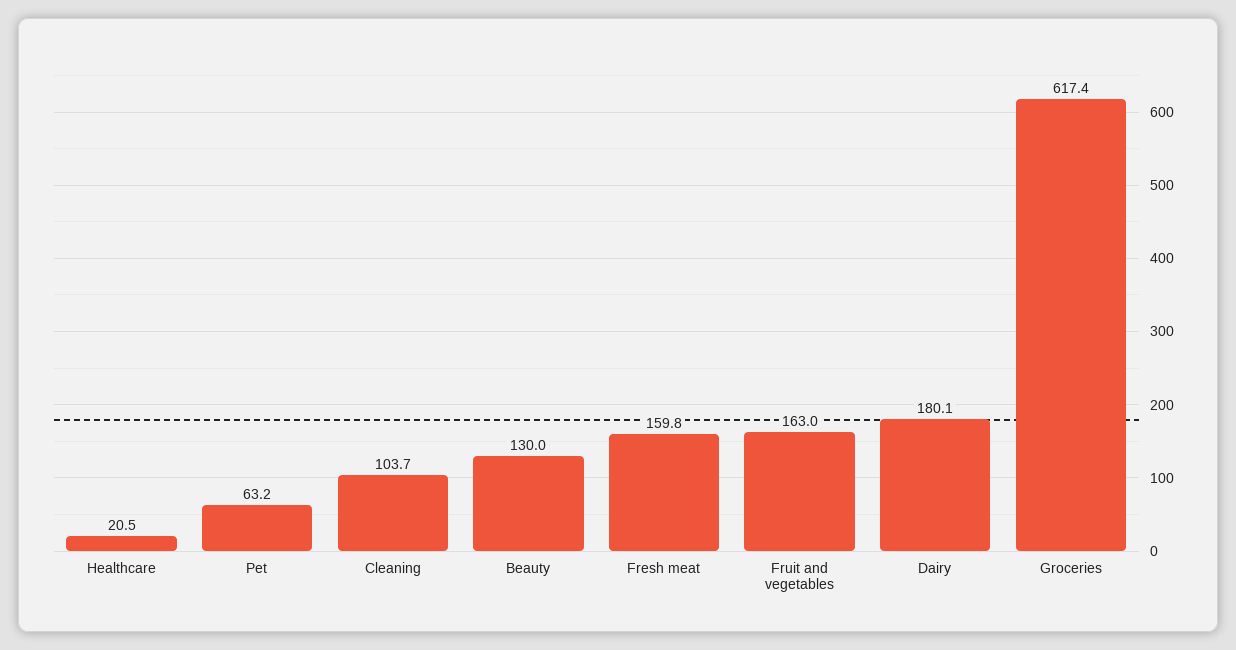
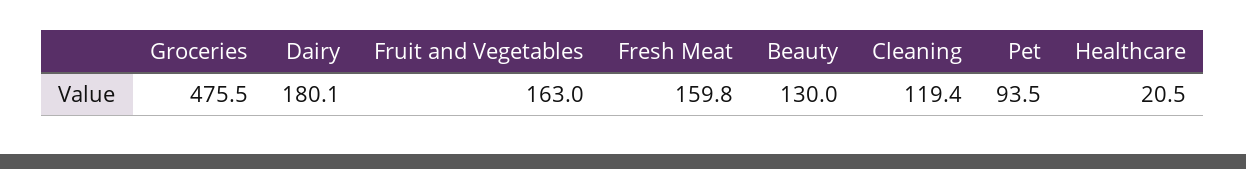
  {
    "Healthcare": 20.5,
-   "Pet": 63.2,
+   "Pet": 93.5,
-   "Cleaning": 103.7,
+   "Cleaning": 119.4,
    "Beauty": 130,
    "Fresh meat": 159.8,
    "Fruit and vegetables": 163,
    "Dairy": 180.1,
-   "Groceries": 617.4
+   "Groceries": 475.5
  }

